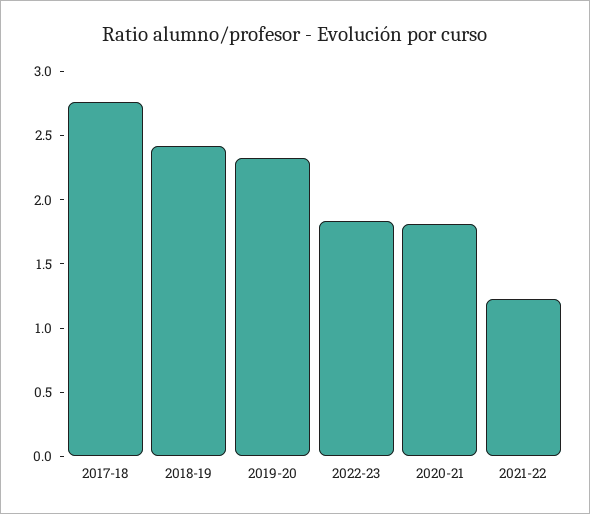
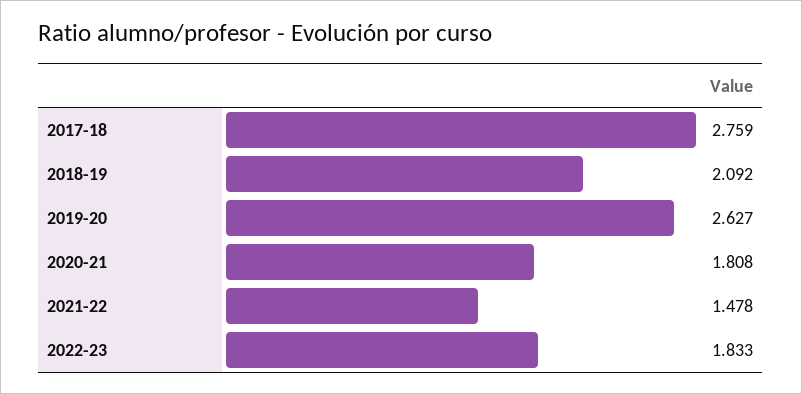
  {
    "2017-18": 2.759,
-   "2018-19": 2.4,
+   "2018-19": 2.092,
-   "2019-20": 2.3,
+   "2019-20": 2.627,
    "2022-23": 1.833,
    "2020-21": 1.808,
-   "2021-22": 1.2
+   "2021-22": 1.478
  }

